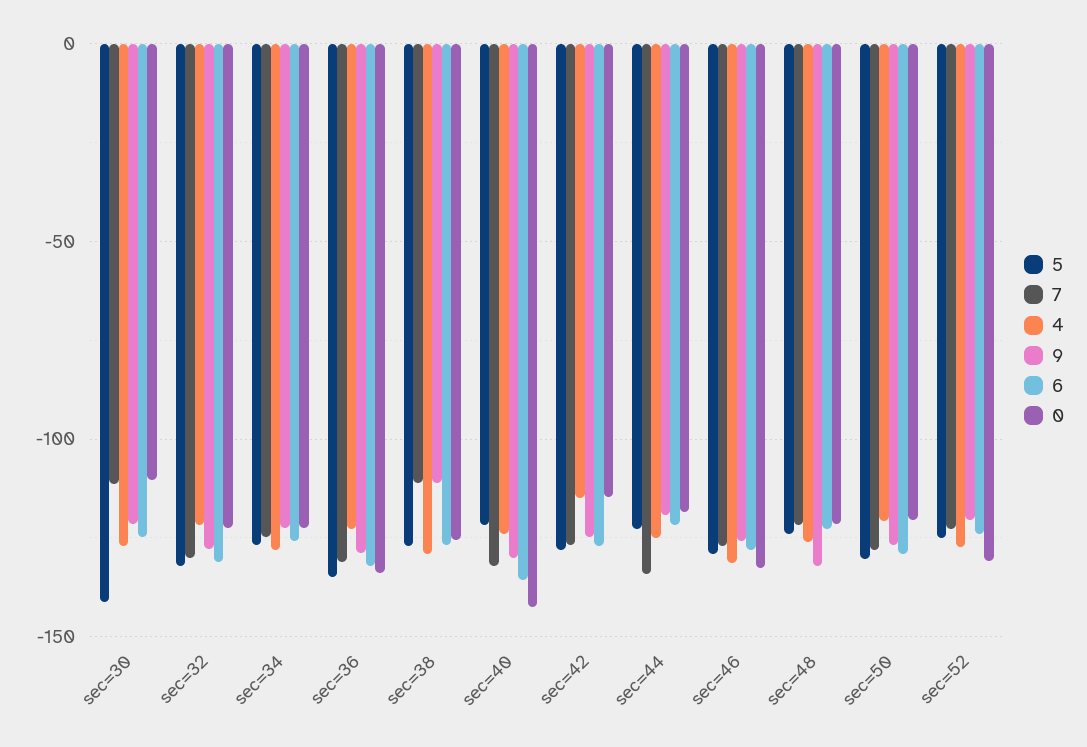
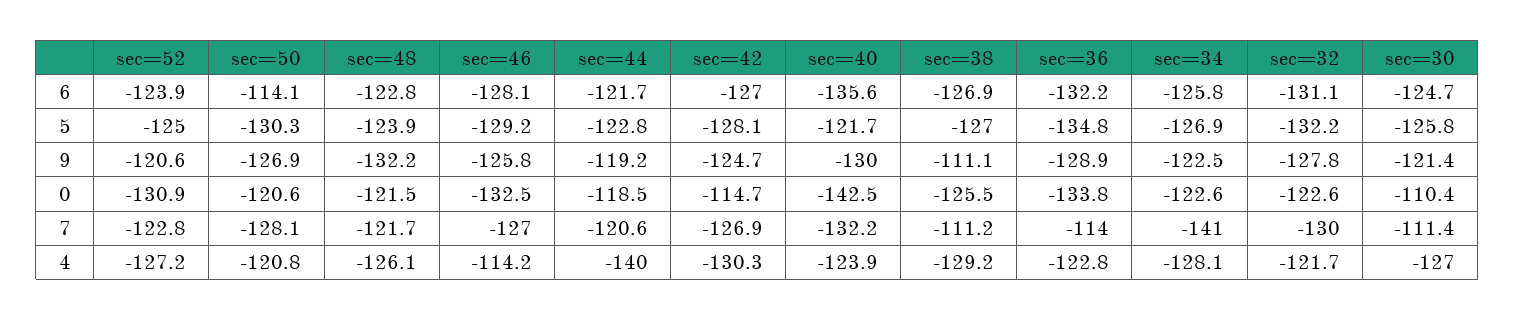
  {
    "5": {
-     "sec=30": -140,
+     "sec=30": -125.8,
      "sec=32": -132.2,
      "sec=34": -126.9,
      "sec=36": -134.8,
      "sec=38": -127,
      "sec=40": -121.7,
      "sec=42": -128.1,
      "sec=44": -122.8,
      "sec=46": -129.2,
      "sec=48": -123.9,
      "sec=50": -130.3,
      "sec=52": -125
    },
    "7": {
      "sec=30": -111.4,
      "sec=32": -130,
-     "sec=34": -125,
+     "sec=34": -141,
-     "sec=36": -130,
+     "sec=36": -114,
      "sec=38": -111.2,
      "sec=40": -132.2,
      "sec=42": -126.9,
-     "sec=44": -135,
+     "sec=44": -120.6,
      "sec=46": -127,
      "sec=48": -121.7,
      "sec=50": -128.1,
      "sec=52": -122.8
    },
    "4": {
      "sec=30": -127,
      "sec=32": -121.7,
      "sec=34": -128.1,
      "sec=36": -122.8,
      "sec=38": -129.2,
      "sec=40": -123.9,
-     "sec=42": -115,
+     "sec=42": -130.3,
-     "sec=44": -125,
+     "sec=44": -140,
-     "sec=46": -130,
+     "sec=46": -114.2,
      "sec=48": -126.1,
      "sec=50": -120.8,
      "sec=52": -127.2
    },
    "9": {
      "sec=30": -121.4,
      "sec=32": -127.8,
      "sec=34": -122.5,
      "sec=36": -128.9,
      "sec=38": -111.1,
      "sec=40": -130,
      "sec=42": -124.7,
      "sec=44": -119.2,
      "sec=46": -125.8,
      "sec=48": -132.2,
      "sec=50": -126.9,
      "sec=52": -120.6
    },
    "6": {
      "sec=30": -124.7,
      "sec=32": -131.1,
      "sec=34": -125.8,
      "sec=36": -132.2,
      "sec=38": -126.9,
      "sec=40": -135.6,
      "sec=42": -127,
      "sec=44": -121.7,
      "sec=46": -128.1,
      "sec=48": -122.8,
-     "sec=50": -130,
+     "sec=50": -114.1,
      "sec=52": -123.9
    },
    "0": {
      "sec=30": -110.4,
      "sec=32": -122.6,
      "sec=34": -122.6,
      "sec=36": -133.8,
      "sec=38": -125.5,
      "sec=40": -142.5,
      "sec=42": -114.7,
      "sec=44": -118.5,
      "sec=46": -132.5,
      "sec=48": -121.5,
      "sec=50": -120.6,
      "sec=52": -130.9
    }
  }

